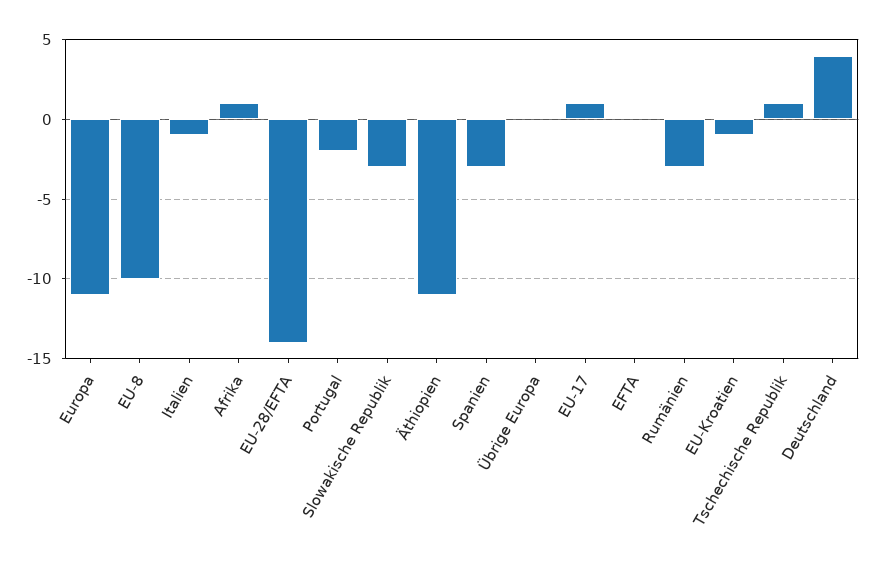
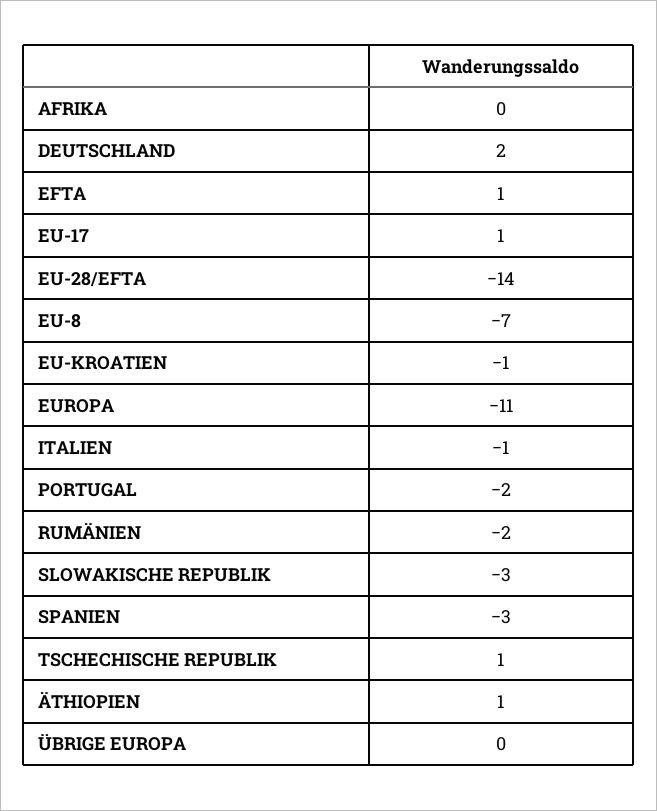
  {
    "Europa": -11,
-   "EU-8": -10,
+   "EU-8": -7,
    "Italien": -1,
-   "Afrika": 1,
+   "Afrika": 0,
    "EU-28/EFTA": -14,
    "Portugal": -2,
    "Slowakische Republik": -3,
-   "Äthiopien": -11,
+   "Äthiopien": 1,
    "Spanien": -3,
    "Übrige Europa": 0,
    "EU-17": 1,
-   "EFTA": 0,
+   "EFTA": 1,
-   "Rumänien": -3,
+   "Rumänien": -2,
    "EU-Kroatien": -1,
    "Tschechische Republik": 1,
-   "Deutschland": 4
+   "Deutschland": 2
  }

